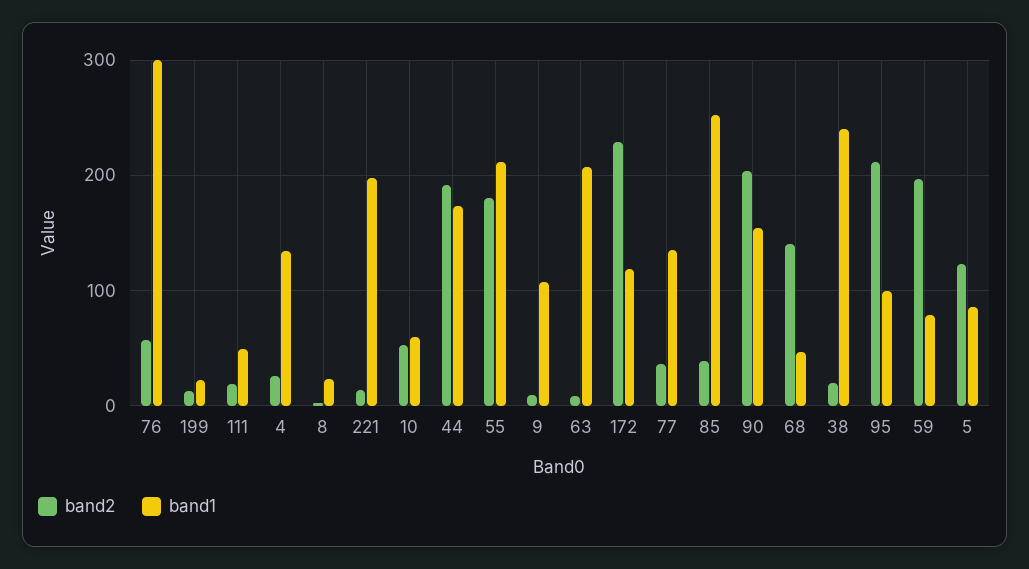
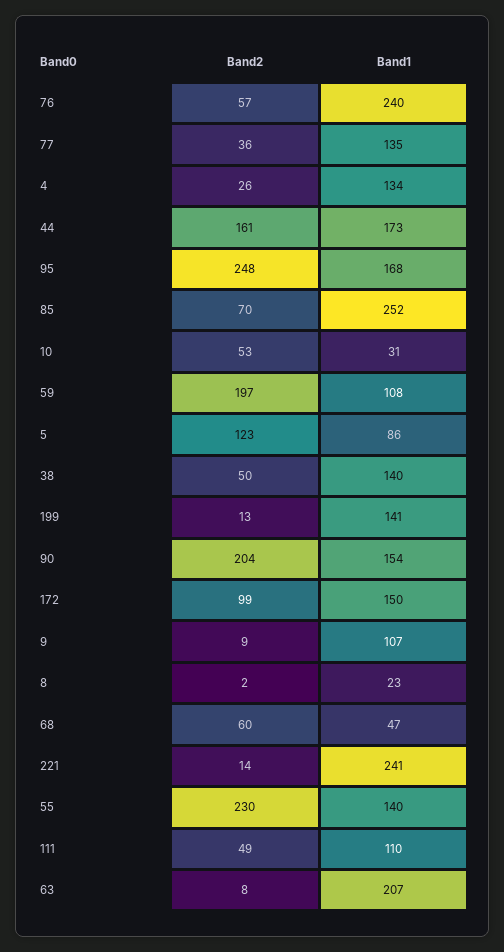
  {
    "band2": {
      "76": 57,
      "199": 13,
-     "111": 20,
+     "111": 49,
      "4": 26,
      "8": 2,
      "221": 14,
      "10": 53,
-     "44": 190,
+     "44": 161,
-     "55": 180,
+     "55": 230,
      "9": 9,
      "63": 8,
-     "172": 230,
+     "172": 99,
      "77": 36,
-     "85": 40,
+     "85": 70,
      "90": 204,
-     "68": 140,
+     "68": 60,
-     "38": 20,
+     "38": 50,
-     "95": 210,
+     "95": 248,
      "59": 197,
      "5": 123
    },
    "band1": {
-     "76": 300,
+     "76": 240,
-     "199": 20,
+     "199": 141,
-     "111": 50,
+     "111": 110,
      "4": 134,
      "8": 23,
-     "221": 200,
+     "221": 241,
-     "10": 60,
+     "10": 31,
      "44": 173,
-     "55": 210,
+     "55": 140,
      "9": 107,
      "63": 207,
-     "172": 120,
+     "172": 150,
      "77": 135,
      "85": 252,
      "90": 154,
      "68": 47,
-     "38": 240,
+     "38": 140,
-     "95": 100,
+     "95": 168,
-     "59": 80,
+     "59": 108,
      "5": 86
    }
  }

